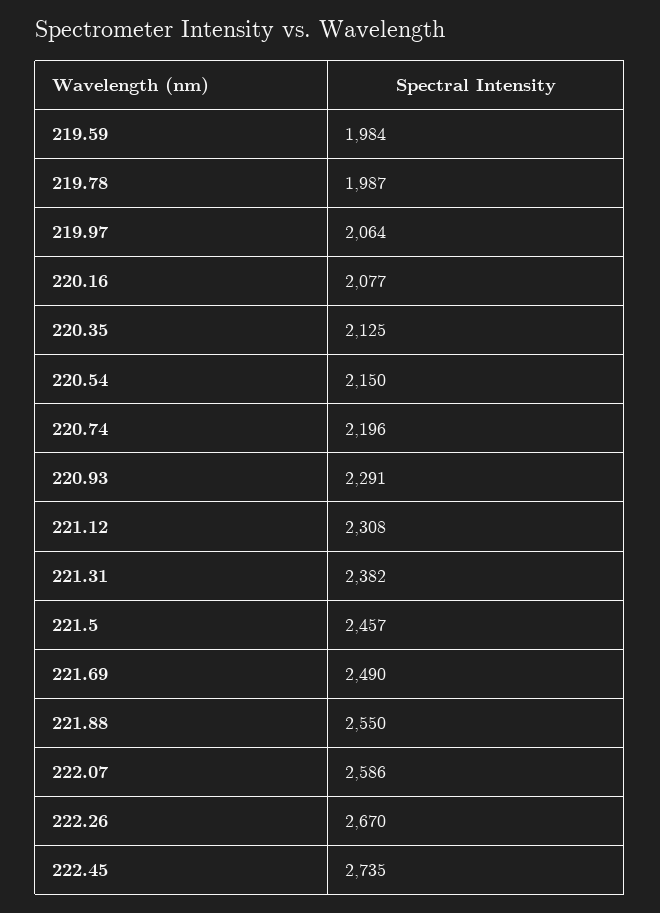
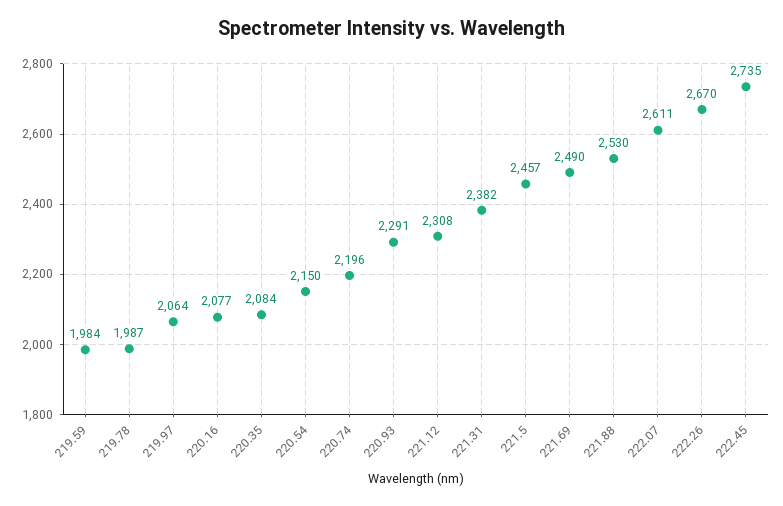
  {
    "219.59": 1984,
    "219.78": 1987,
    "219.97": 2064,
    "220.16": 2077,
-   "220.35": 2125,
+   "220.35": 2084,
    "220.54": 2150,
    "220.74": 2196,
    "220.93": 2291,
    "221.12": 2308,
    "221.31": 2382,
    "221.5": 2457,
    "221.69": 2490,
-   "221.88": 2550,
+   "221.88": 2530,
-   "222.07": 2586,
+   "222.07": 2611,
    "222.26": 2670,
    "222.45": 2735
  }

